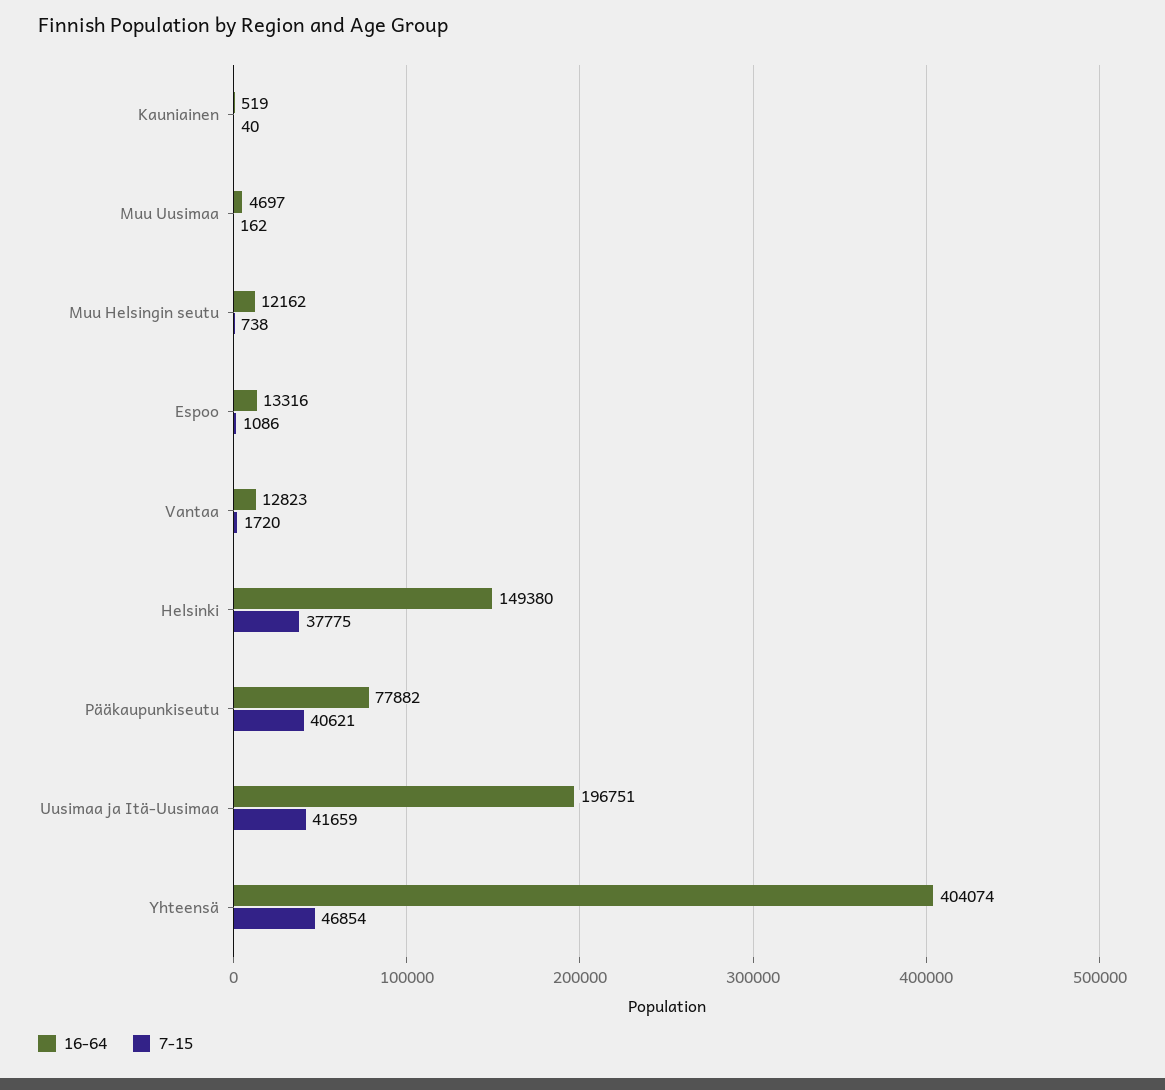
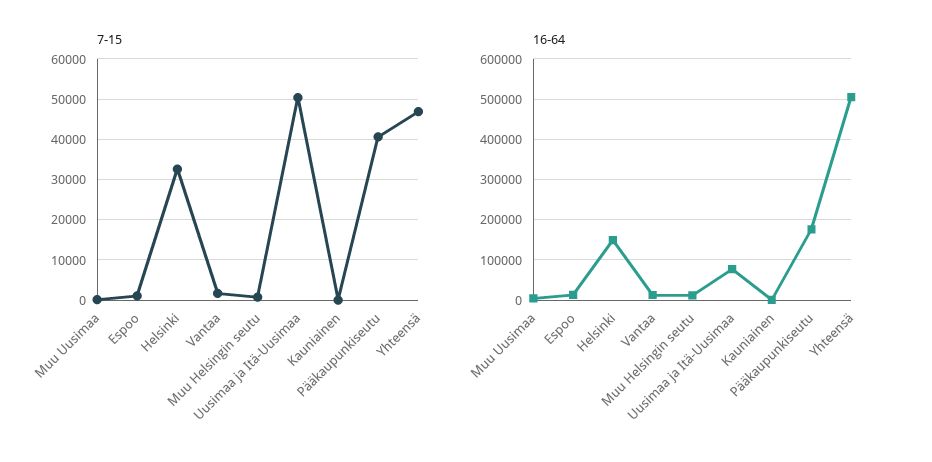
  {
    "16-64": {
      "Kauniainen": 519,
      "Muu Uusimaa": 4697,
      "Muu Helsingin seutu": 12162,
      "Espoo": 13316,
      "Vantaa": 12823,
      "Helsinki": 149380,
-     "Pääkaupunkiseutu": 77882,
+     "Pääkaupunkiseutu": 180000,
-     "Uusimaa ja Itä-Uusimaa": 196751,
+     "Uusimaa ja Itä-Uusimaa": 80000,
-     "Yhteensä": 404074
+     "Yhteensä": 500000
    },
    "7-15": {
      "Kauniainen": 40,
      "Muu Uusimaa": 162,
      "Muu Helsingin seutu": 738,
      "Espoo": 1086,
      "Vantaa": 1720,
-     "Helsinki": 37775,
+     "Helsinki": 32000,
      "Pääkaupunkiseutu": 40621,
-     "Uusimaa ja Itä-Uusimaa": 41659,
+     "Uusimaa ja Itä-Uusimaa": 50000,
      "Yhteensä": 46854
    }
  }

